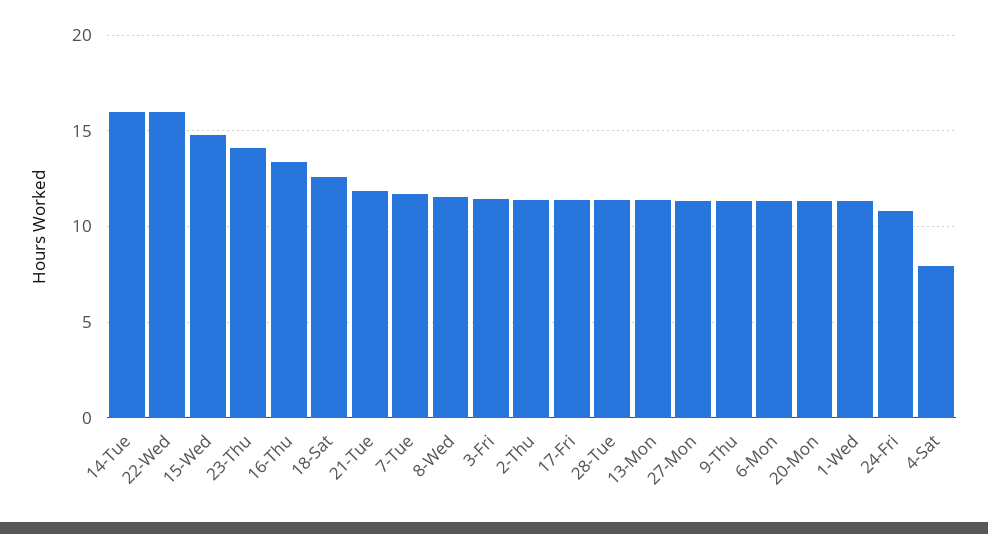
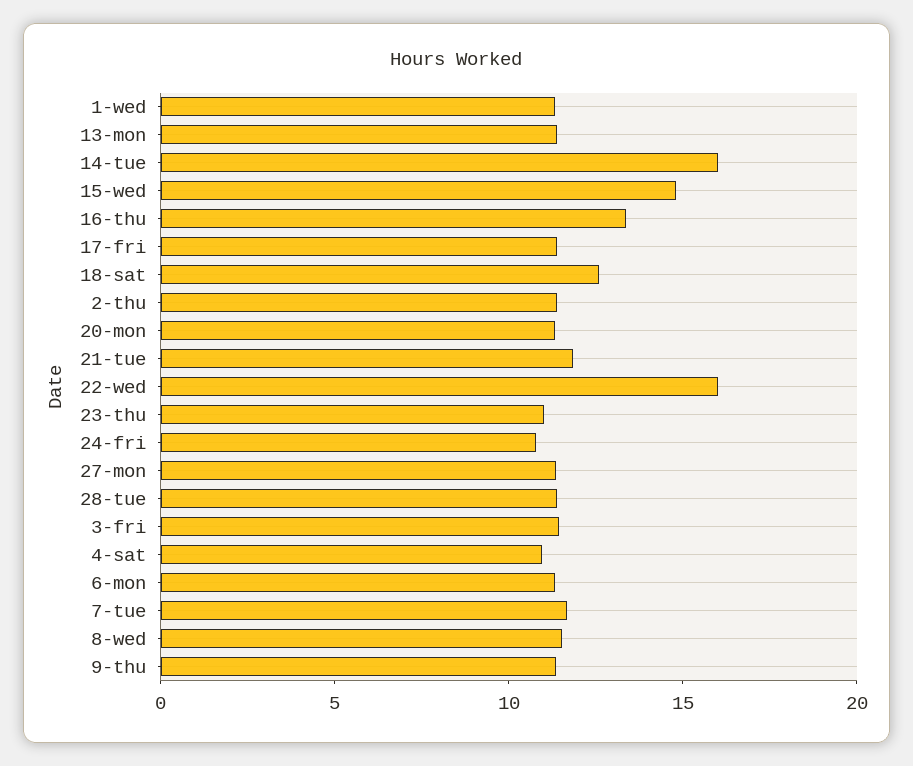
  {
    "14-Tue": 16,
    "22-Wed": 16,
    "15-Wed": 15,
-   "23-Thu": 14,
+   "23-Thu": 11,
    "16-Thu": 13.5,
    "18-Sat": 12.5,
    "21-Tue": 12,
    "7-Tue": 11.5,
    "8-Wed": 11.5,
    "3-Fri": 11.5,
    "2-Thu": 11.5,
    "17-Fri": 11.5,
    "28-Tue": 11.5,
    "13-Mon": 11.5,
    "27-Mon": 11.5,
    "9-Thu": 11.5,
    "6-Mon": 11.5,
    "20-Mon": 11.5,
    "1-Wed": 11.5,
    "24-Fri": 11,
-   "4-Sat": 8
+   "4-Sat": 11
  }

